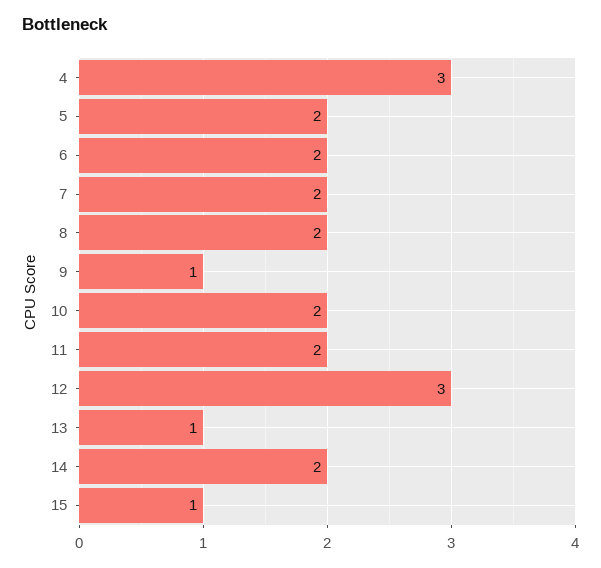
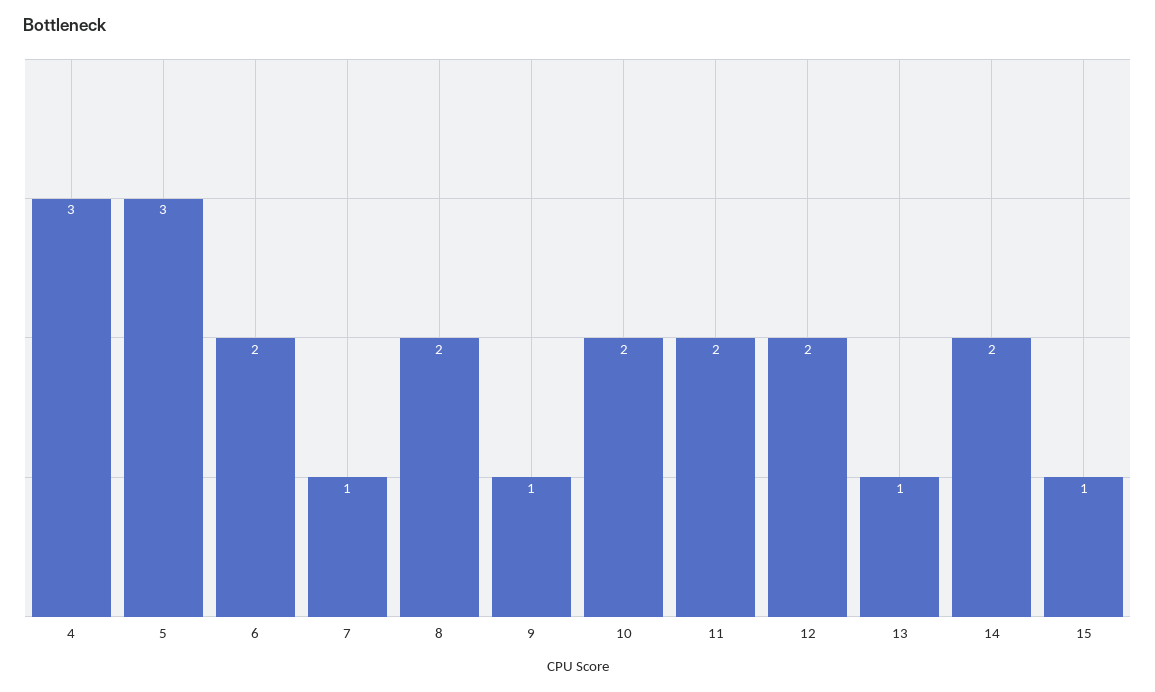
  {
    "4": 3,
-   "5": 2,
+   "5": 3,
    "6": 2,
-   "7": 2,
+   "7": 1,
    "8": 2,
    "9": 1,
    "10": 2,
    "11": 2,
-   "12": 3,
+   "12": 2,
    "13": 1,
    "14": 2,
    "15": 1
  }

